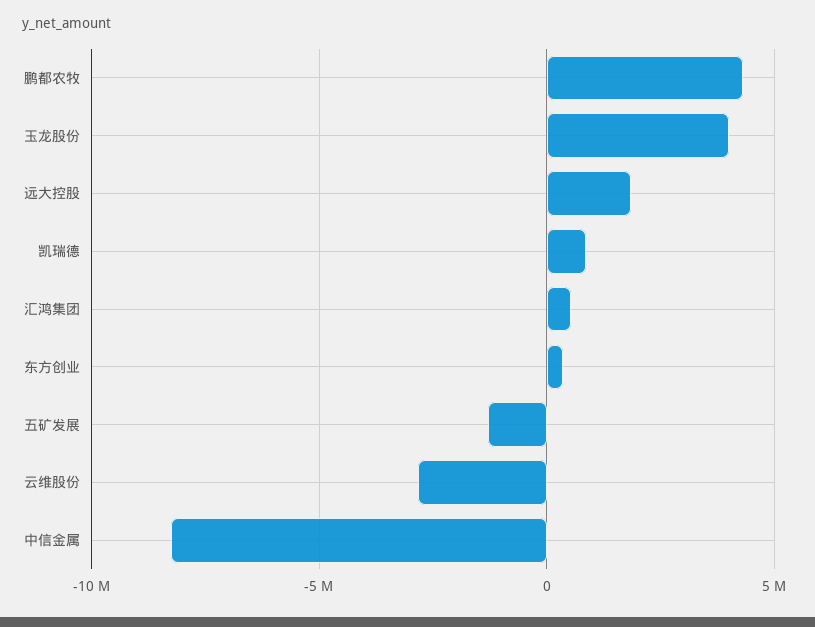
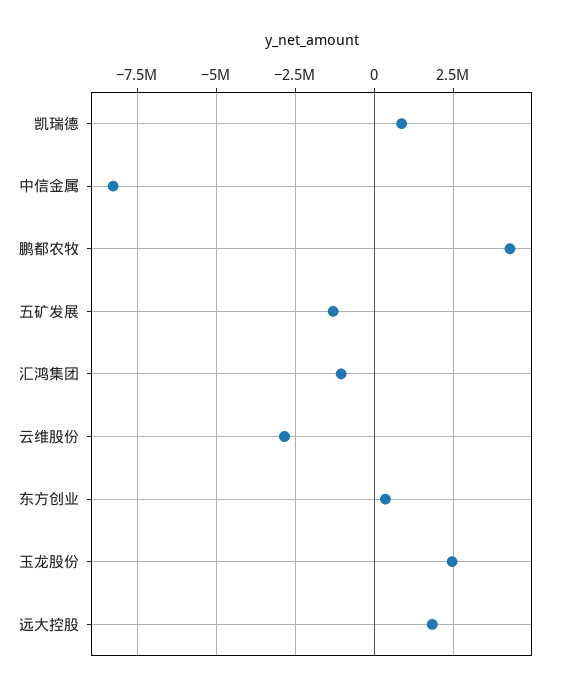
  {
    "鹏都农牧": 4250000,
-   "玉龙股份": 4000000,
+   "玉龙股份": 2500000,
    "远大控股": 1750000,
    "凯瑞德": 750000,
-   "汇鸿集团": 500000,
+   "汇鸿集团": -1000000,
    "东方创业": 250000,
    "五矿发展": -1250000,
    "云维股份": -2750000,
    "中信金属": -8250000
  }

